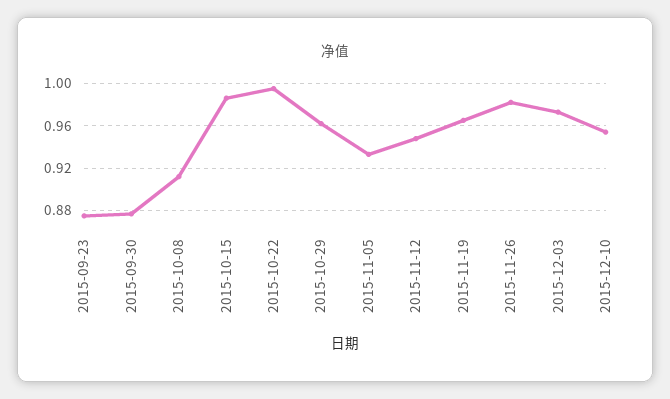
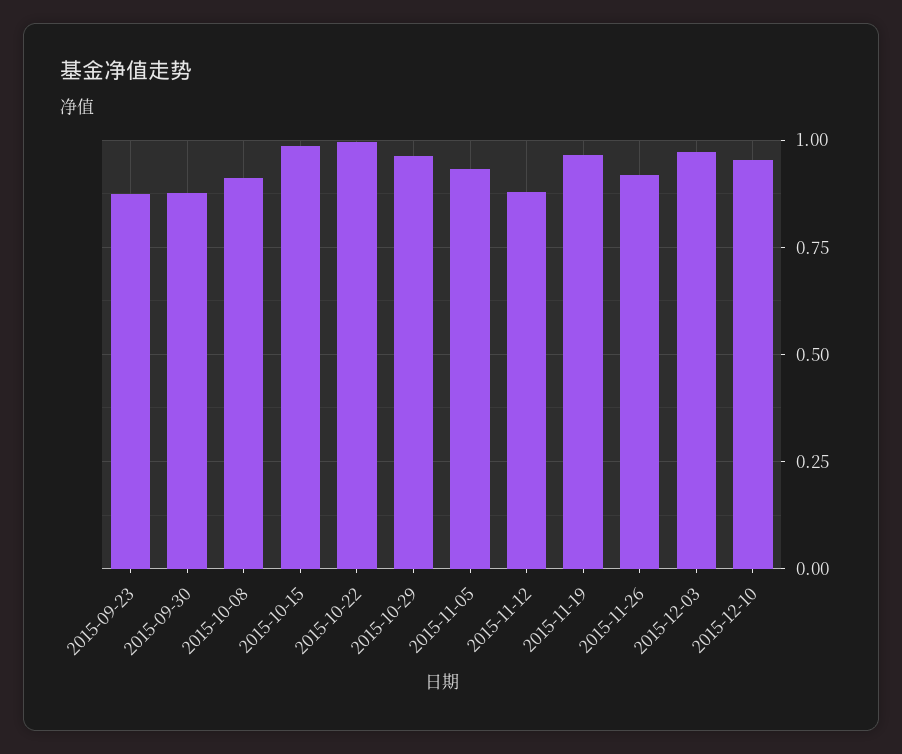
  {
    "2015-09-23": 0.88,
    "2015-09-30": 0.88,
    "2015-10-08": 0.91,
    "2015-10-15": 0.99,
    "2015-10-22": 1,
    "2015-10-29": 0.96,
    "2015-11-05": 0.93,
-   "2015-11-12": 0.95,
+   "2015-11-12": 0.875,
    "2015-11-19": 0.97,
-   "2015-11-26": 0.98,
+   "2015-11-26": 0.925,
    "2015-12-03": 0.97,
    "2015-12-10": 0.95
  }

